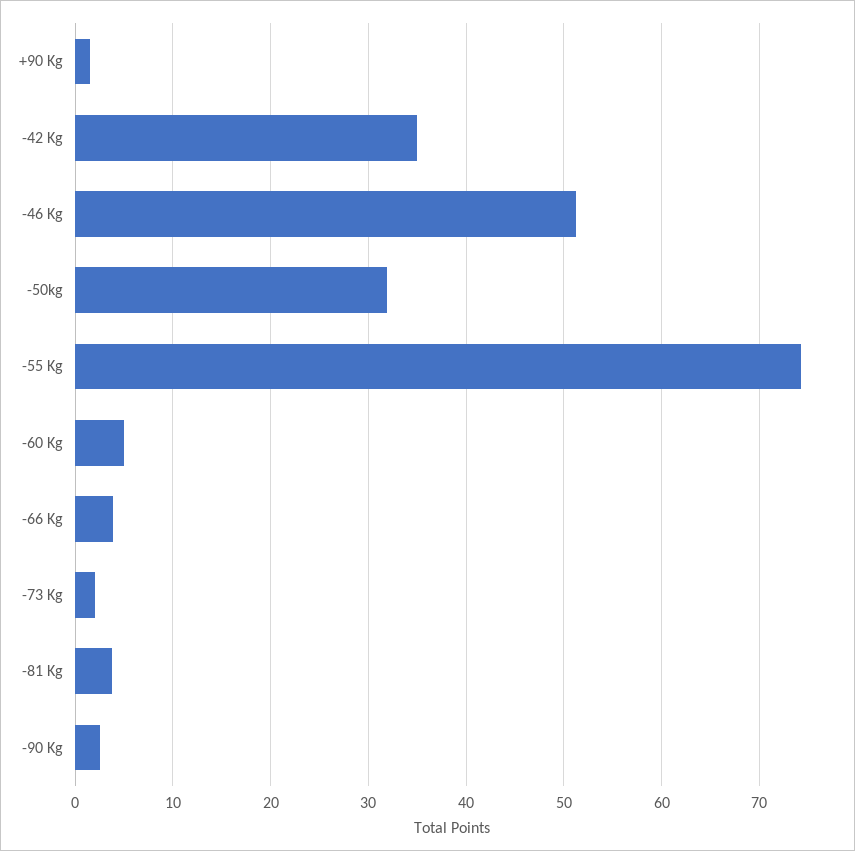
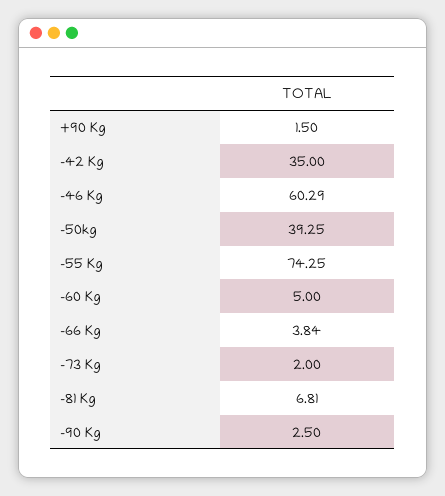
  {
    "+90 Kg": 1.5,
    "-42 Kg": 35,
-   "-46 Kg": 51,
+   "-46 Kg": 60.29,
-   "-50kg": 32,
+   "-50kg": 39.25,
    "-55 Kg": 74.25,
    "-60 Kg": 5,
    "-66 Kg": 3.84,
    "-73 Kg": 2,
-   "-81 Kg": 4,
+   "-81 Kg": 6.81,
    "-90 Kg": 2.5
  }

